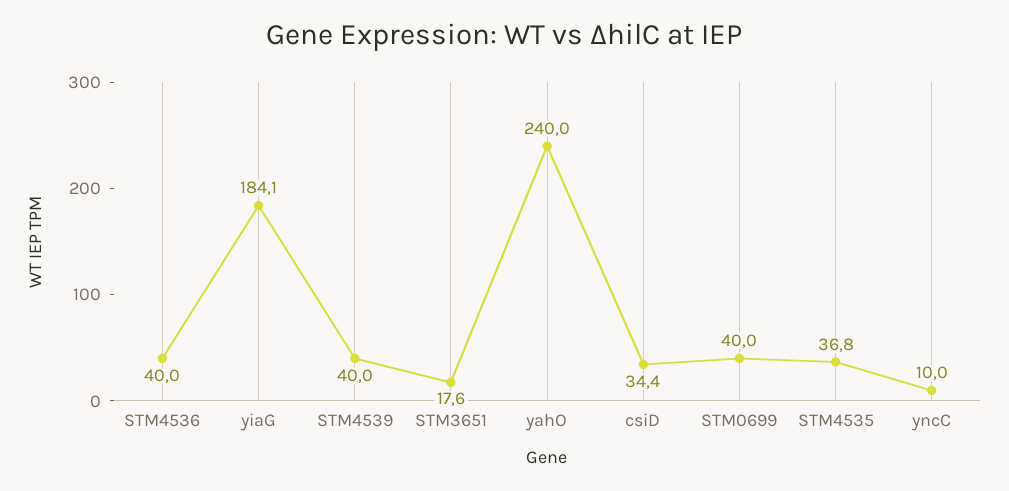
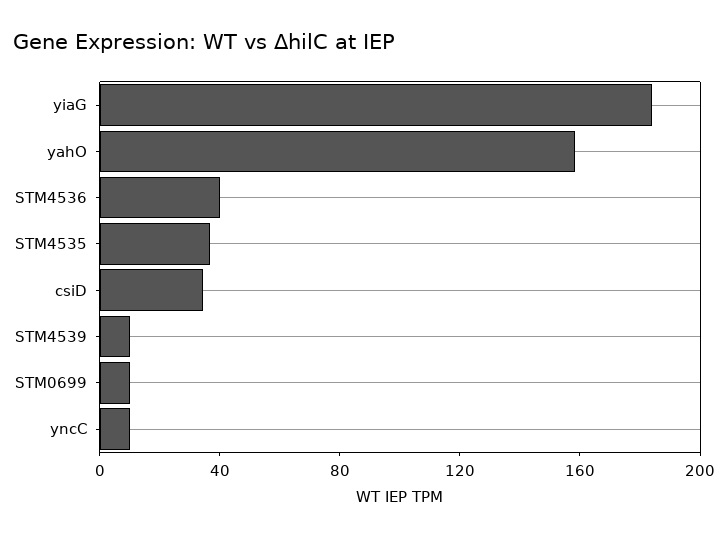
  {
    "STM4536": 40,
    "yiaG": 184.1,
-   "STM4539": 40,
+   "STM4539": 10,
-   "STM3651": 17.6,
-   "yahO": 240,
+   "yahO": 160,
    "csiD": 34.4,
-   "STM0699": 40,
+   "STM0699": 10,
    "STM4535": 36.8,
    "yncC": 10
  }

